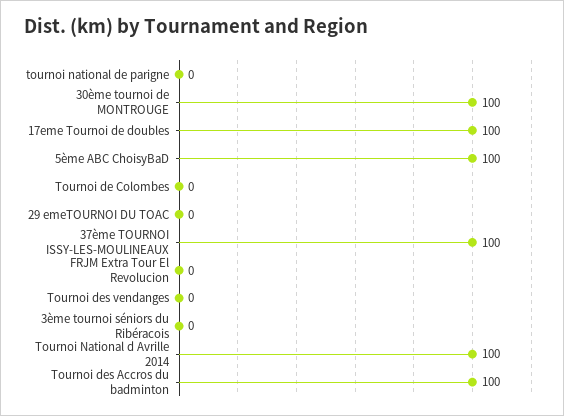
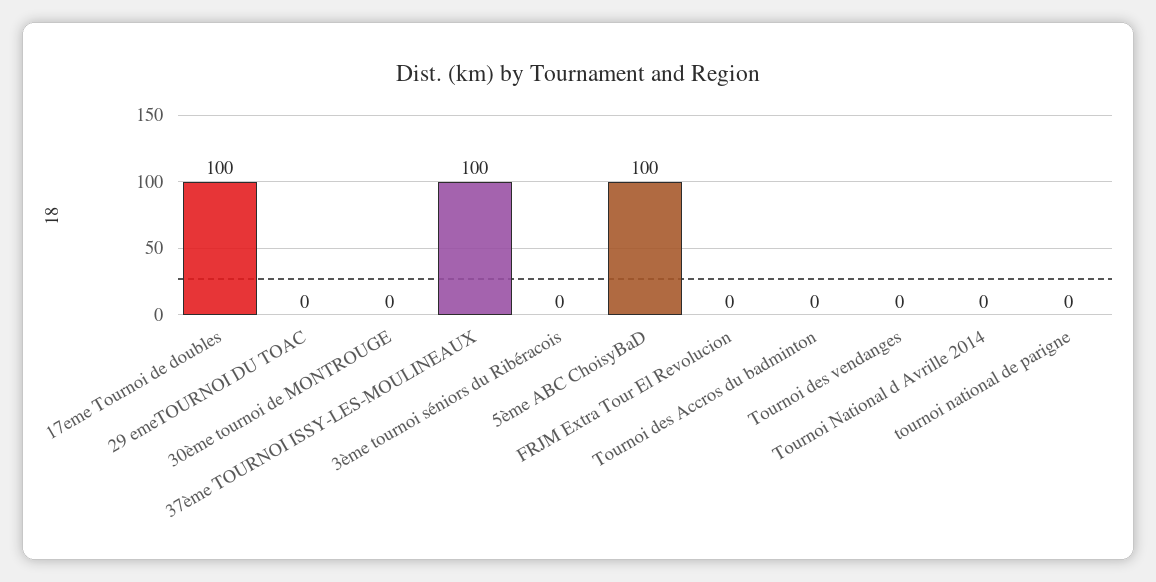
  {
    "tournoi national de parigne": 0,
-   "30ème tournoi de MONTROUGE": 100,
+   "30ème tournoi de MONTROUGE": 0,
    "17eme Tournoi de doubles": 100,
    "5ème ABC ChoisyBaD": 100,
-   "Tournoi de Colombes": 0,
    "29 emeTOURNOI DU TOAC": 0,
    "37ème TOURNOI ISSY-LES-MOULINEAUX": 100,
    "FRJM Extra Tour El Revolucion": 0,
    "Tournoi des vendanges": 0,
    "3ème tournoi séniors du Ribéracois": 0,
-   "Tournoi National d Avrille 2014": 100,
+   "Tournoi National d Avrille 2014": 0,
-   "Tournoi des Accros du badminton": 100
+   "Tournoi des Accros du badminton": 0
  }

